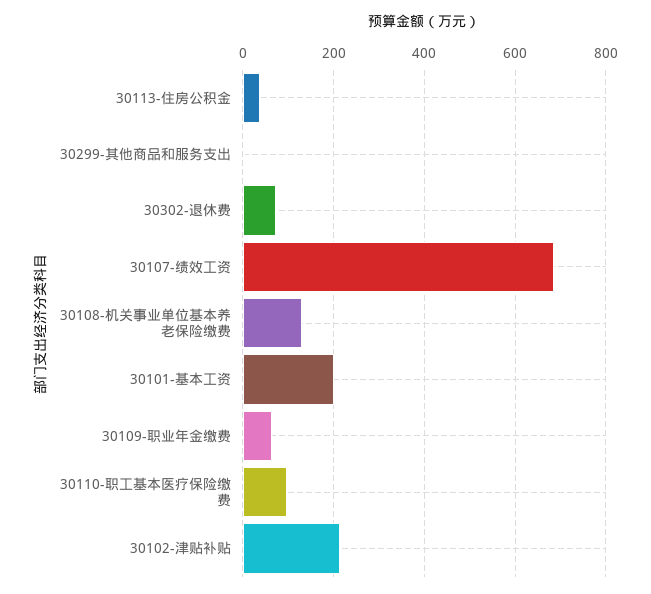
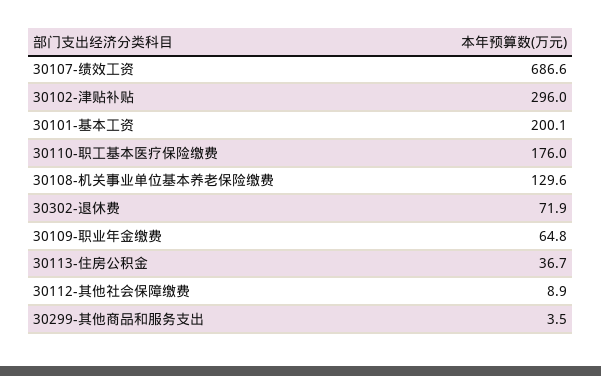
  {
    "30113-住房公积金": 36.7,
    "30299-其他商品和服务支出": 3.5,
    "30302-退休费": 71.9,
    "30107-绩效工资": 686.6,
    "30108-机关事业单位基本养老保险缴费": 129.6,
    "30101-基本工资": 200.1,
    "30109-职业年金缴费": 64.8,
-   "30110-职工基本医疗保险缴费": 100,
+   "30110-职工基本医疗保险缴费": 176,
-   "30102-津贴补贴": 220
+   "30102-津贴补贴": 296,
+   "30112-其他社会保障缴费": 8.9
  }

